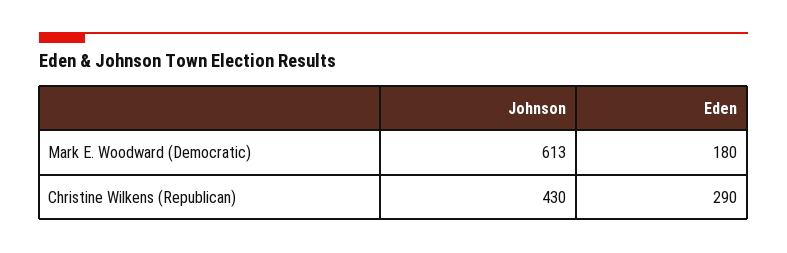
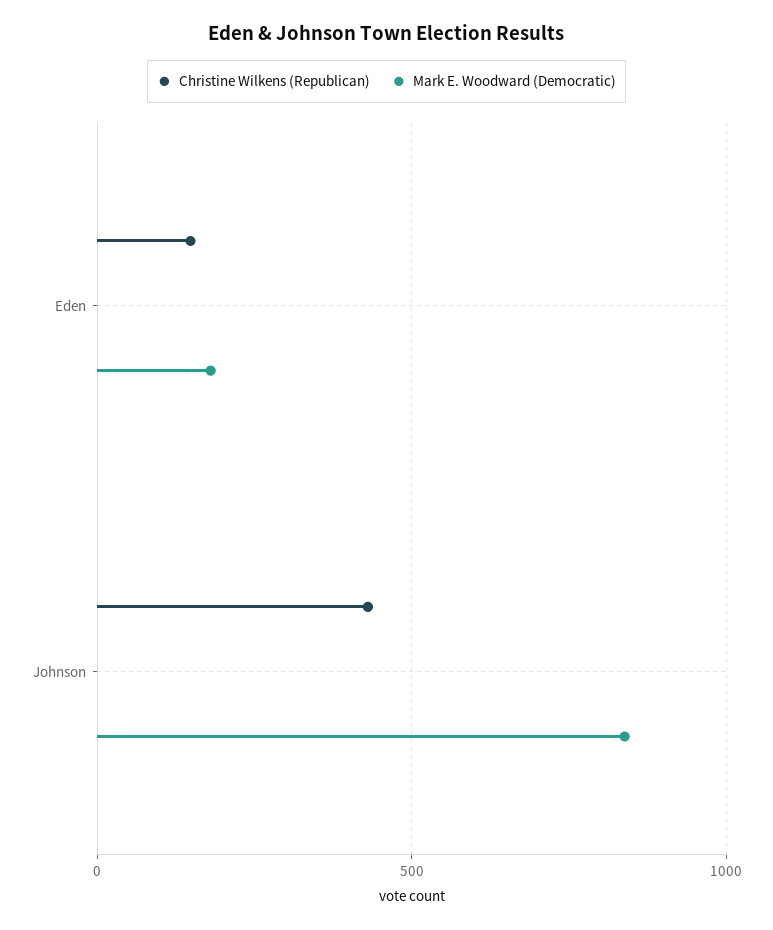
  {
    "Mark E. Woodward (Democratic)": {
-     "Johnson": 613,
+     "Johnson": 850,
      "Eden": 180
    },
    "Christine Wilkens (Republican)": {
      "Johnson": 430,
-     "Eden": 290
+     "Eden": 150
    }
  }

